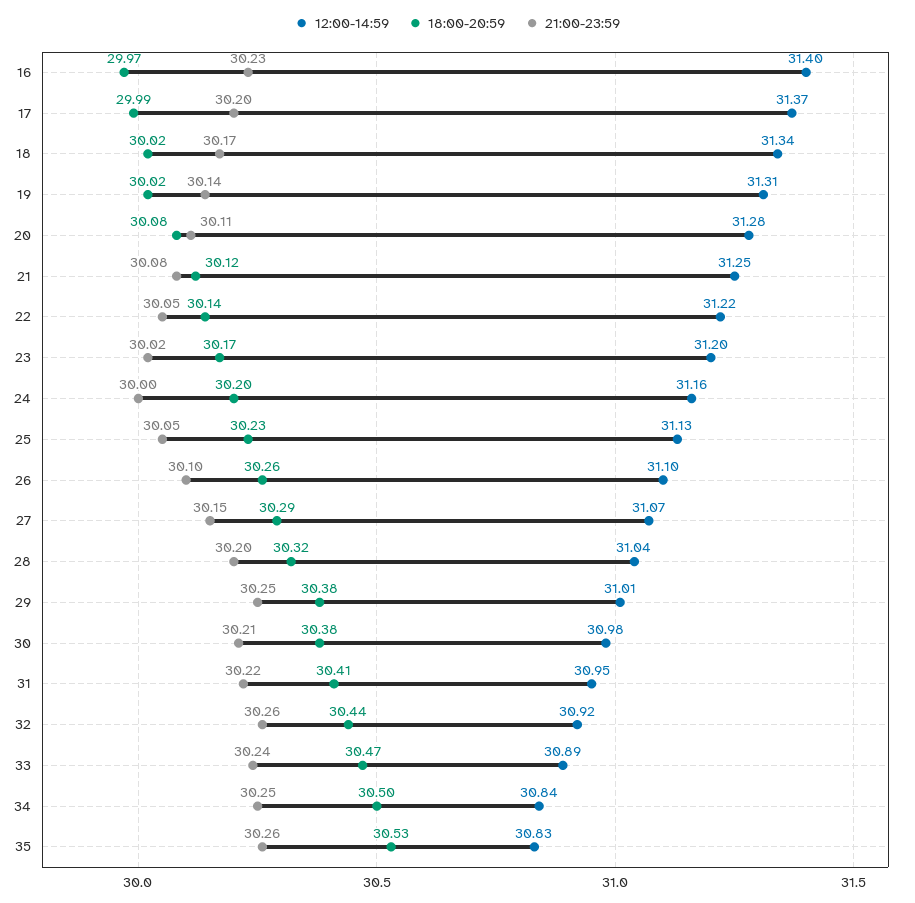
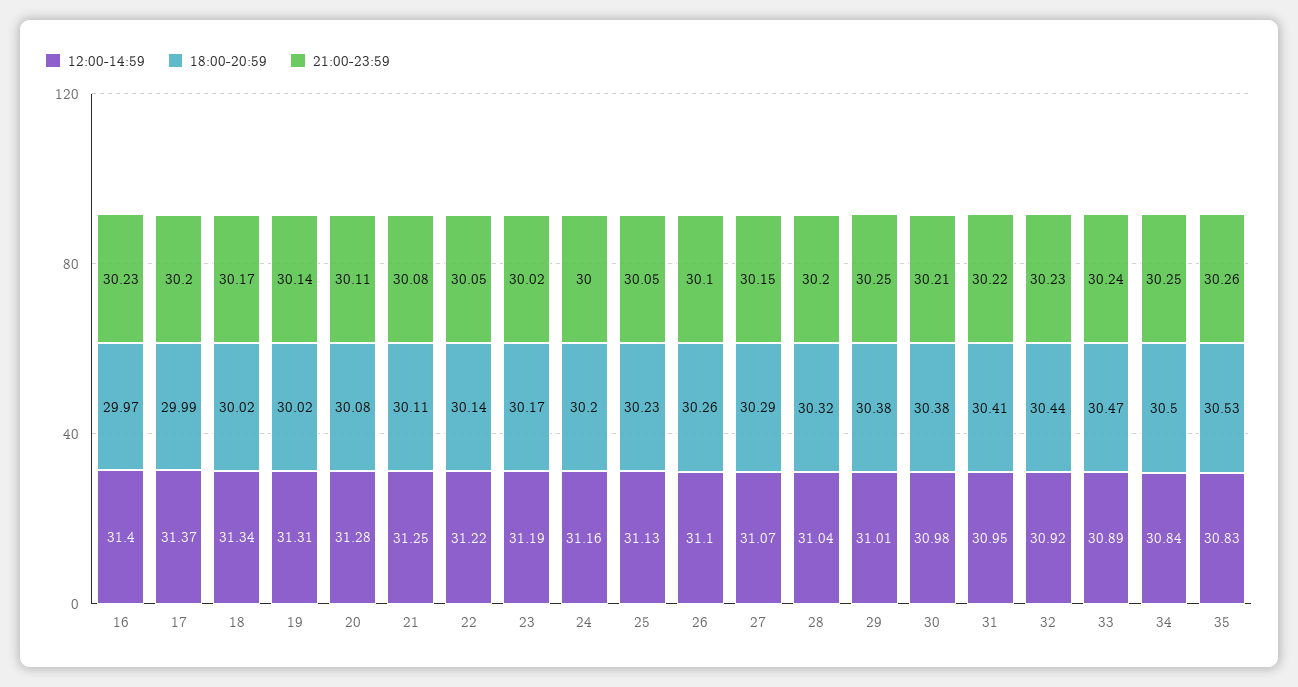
  {
    "12:00-14:59": {
      "16": 31.4,
      "17": 31.37,
      "18": 31.34,
      "19": 31.31,
      "20": 31.28,
      "21": 31.25,
      "22": 31.22,
-     "23": 31.2,
+     "23": 31.19,
      "24": 31.16,
      "25": 31.13,
      "26": 31.1,
      "27": 31.07,
      "28": 31.04,
      "29": 31.01,
      "30": 30.98,
      "31": 30.95,
      "32": 30.92,
      "33": 30.89,
      "34": 30.84,
      "35": 30.83
    },
    "18:00-20:59": {
      "16": 29.97,
      "17": 29.99,
      "18": 30.02,
      "19": 30.02,
      "20": 30.08,
-     "21": 30.12,
+     "21": 30.11,
      "22": 30.14,
      "23": 30.17,
      "24": 30.2,
      "25": 30.23,
      "26": 30.26,
      "27": 30.29,
      "28": 30.32,
      "29": 30.38,
      "30": 30.38,
      "31": 30.41,
      "32": 30.44,
      "33": 30.47,
      "34": 30.5,
      "35": 30.53
    },
    "21:00-23:59": {
      "16": 30.23,
      "17": 30.2,
      "18": 30.17,
      "19": 30.14,
      "20": 30.11,
      "21": 30.08,
      "22": 30.05,
      "23": 30.02,
      "24": 30,
      "25": 30.05,
      "26": 30.1,
      "27": 30.15,
      "28": 30.2,
      "29": 30.25,
      "30": 30.21,
      "31": 30.22,
-     "32": 30.26,
+     "32": 30.23,
      "33": 30.24,
      "34": 30.25,
      "35": 30.26
    }
  }

